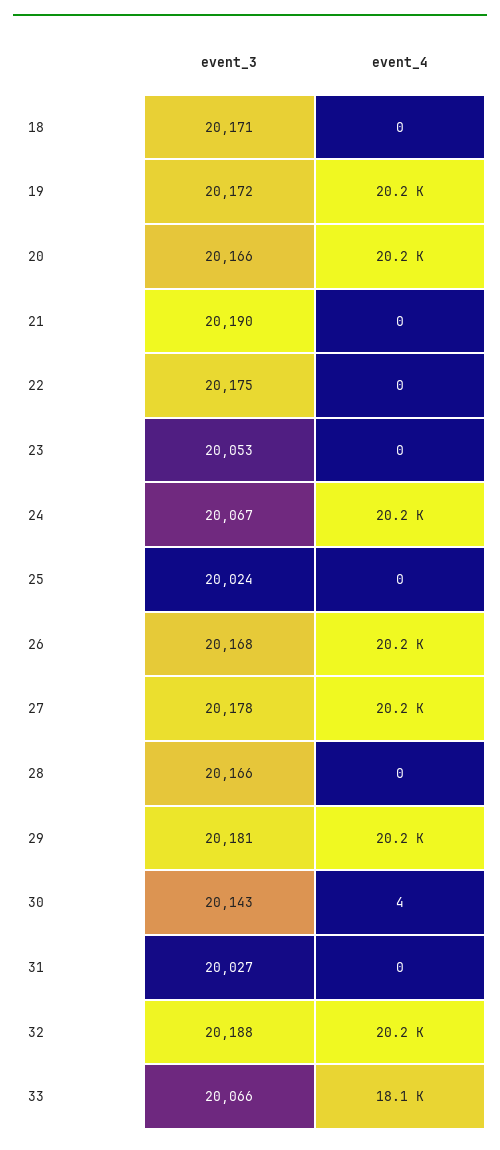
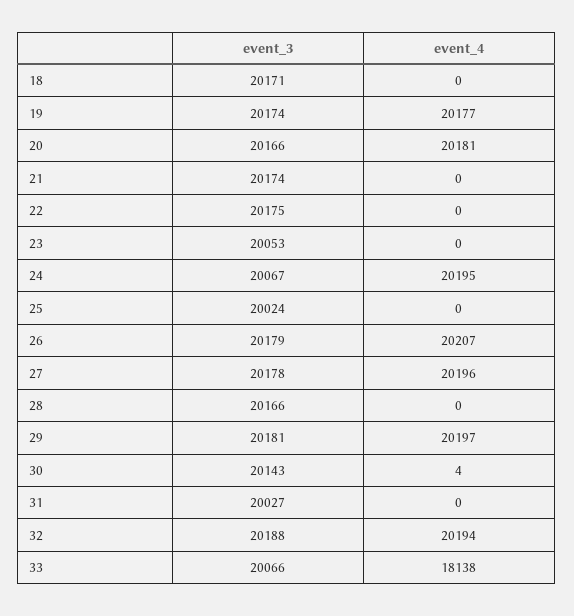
  {
    "event_3": {
      "18": 20171,
-     "19": 20172,
+     "19": 20174,
      "20": 20166,
-     "21": 20190,
+     "21": 20174,
      "22": 20175,
      "23": 20053,
      "24": 20067,
      "25": 20024,
-     "26": 20168,
+     "26": 20179,
      "27": 20178,
      "28": 20166,
      "29": 20181,
      "30": 20143,
      "31": 20027,
      "32": 20188,
      "33": 20066
    },
    "event_4": {
      "18": 0,
      "19": 20177,
      "20": 20181,
      "21": 0,
      "22": 0,
      "23": 0,
      "24": 20195,
      "25": 0,
      "26": 20207,
      "27": 20196,
      "28": 0,
      "29": 20197,
      "30": 4,
      "31": 0,
      "32": 20194,
      "33": 18138
    }
  }

